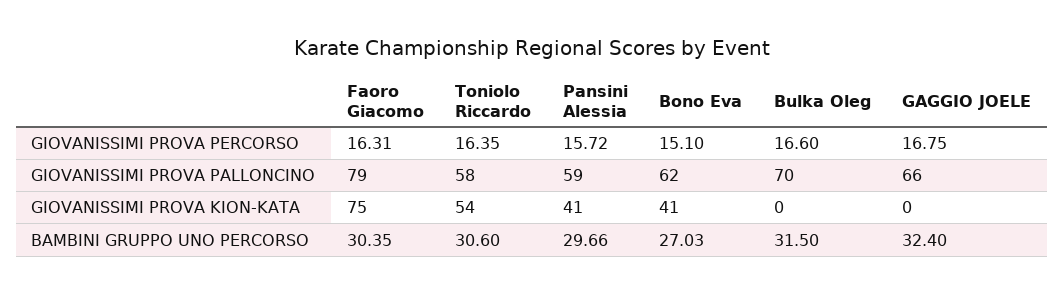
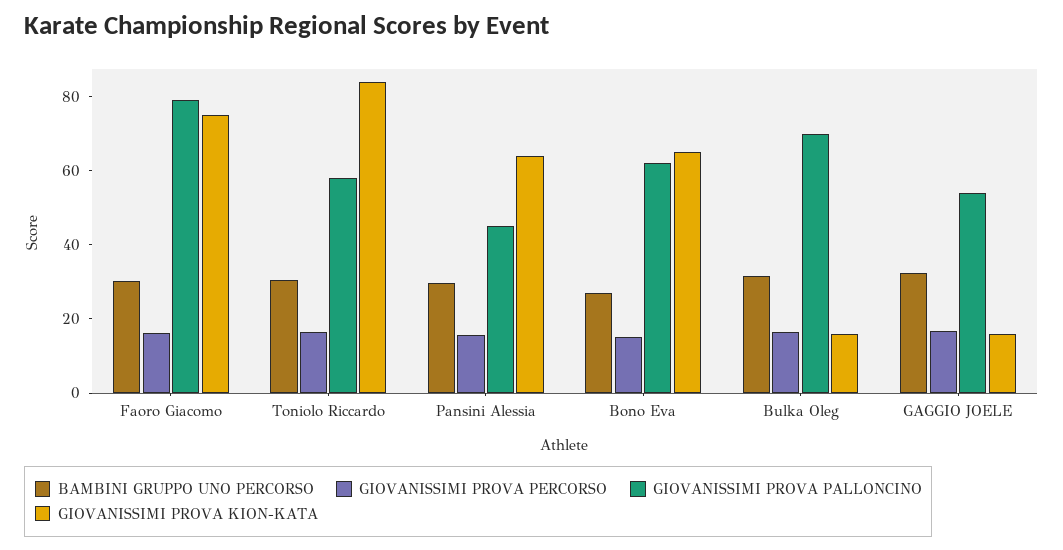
  {
    "GIOVANISSIMI PROVA PERCORSO": {
      "Faoro Giacomo": 16.31,
      "Toniolo Riccardo": 16.35,
      "Pansini Alessia": 15.72,
      "Bono Eva": 15.1,
      "Bulka Oleg": 16.6,
      "GAGGIO JOELE": 16.75
    },
    "GIOVANISSIMI PROVA PALLONCINO": {
      "Faoro Giacomo": 79,
      "Toniolo Riccardo": 58,
-     "Pansini Alessia": 59,
+     "Pansini Alessia": 45,
      "Bono Eva": 62,
      "Bulka Oleg": 70,
-     "GAGGIO JOELE": 66
+     "GAGGIO JOELE": 55
    },
    "GIOVANISSIMI PROVA KION-KATA": {
      "Faoro Giacomo": 75,
-     "Toniolo Riccardo": 54,
+     "Toniolo Riccardo": 85,
-     "Pansini Alessia": 41,
+     "Pansini Alessia": 65,
-     "Bono Eva": 41,
+     "Bono Eva": 65,
-     "Bulka Oleg": 0,
+     "Bulka Oleg": 15,
-     "GAGGIO JOELE": 0
+     "GAGGIO JOELE": 15
    },
    "BAMBINI GRUPPO UNO PERCORSO": {
      "Faoro Giacomo": 30.35,
      "Toniolo Riccardo": 30.6,
      "Pansini Alessia": 29.66,
      "Bono Eva": 27.03,
      "Bulka Oleg": 31.5,
      "GAGGIO JOELE": 32.4
    }
  }

